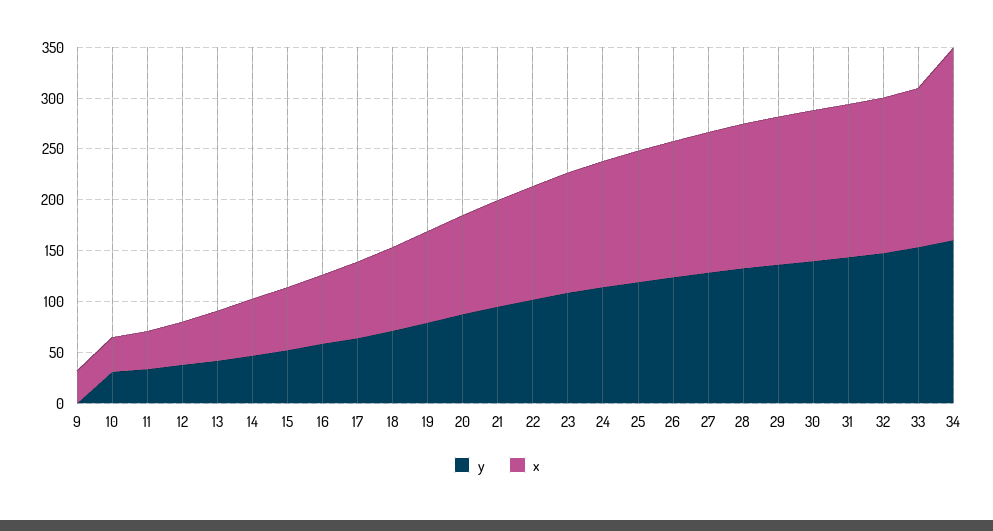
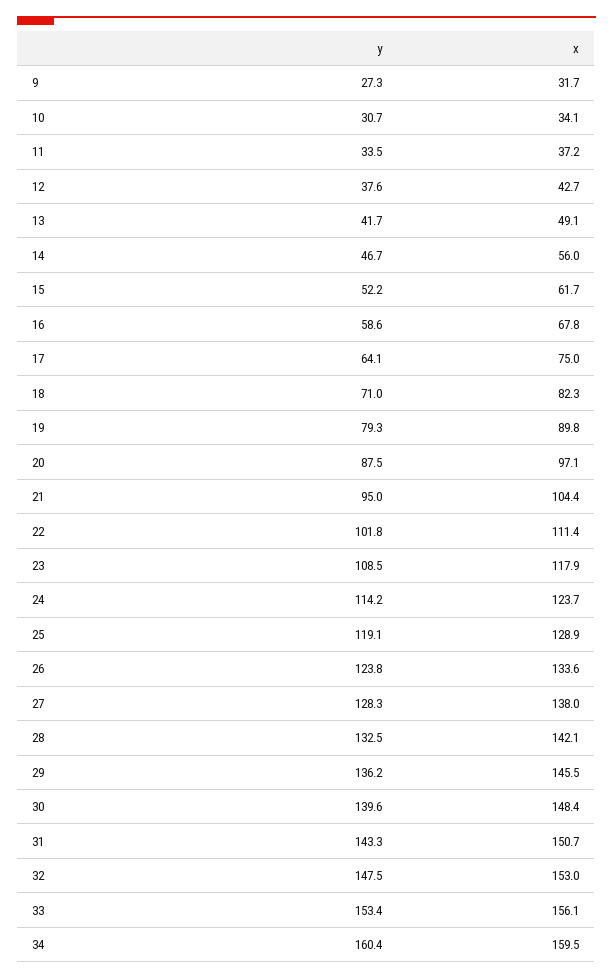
  {
    "y": {
-     "9": 0,
+     "9": 27.3,
      "10": 30.7,
      "11": 33.5,
      "12": 37.6,
      "13": 41.7,
      "14": 46.7,
      "15": 52.2,
      "16": 58.6,
      "17": 64.1,
      "18": 71,
      "19": 79.3,
      "20": 87.5,
      "21": 95,
      "22": 101.8,
      "23": 108.5,
      "24": 114.2,
      "25": 119.1,
      "26": 123.8,
      "27": 128.3,
      "28": 132.5,
      "29": 136.2,
      "30": 139.6,
      "31": 143.3,
      "32": 147.5,
      "33": 153.4,
      "34": 160.4
    },
    "x": {
      "9": 31.7,
      "10": 34.1,
      "11": 37.2,
      "12": 42.7,
      "13": 49.1,
      "14": 56,
      "15": 61.7,
      "16": 67.8,
      "17": 75,
      "18": 82.3,
      "19": 89.8,
      "20": 97.1,
      "21": 104.4,
      "22": 111.4,
      "23": 117.9,
      "24": 123.7,
      "25": 128.9,
      "26": 133.6,
      "27": 138,
      "28": 142.1,
      "29": 145.5,
      "30": 148.4,
      "31": 150.7,
      "32": 153,
      "33": 156.1,
-     "34": 190
+     "34": 159.5
    }
  }

